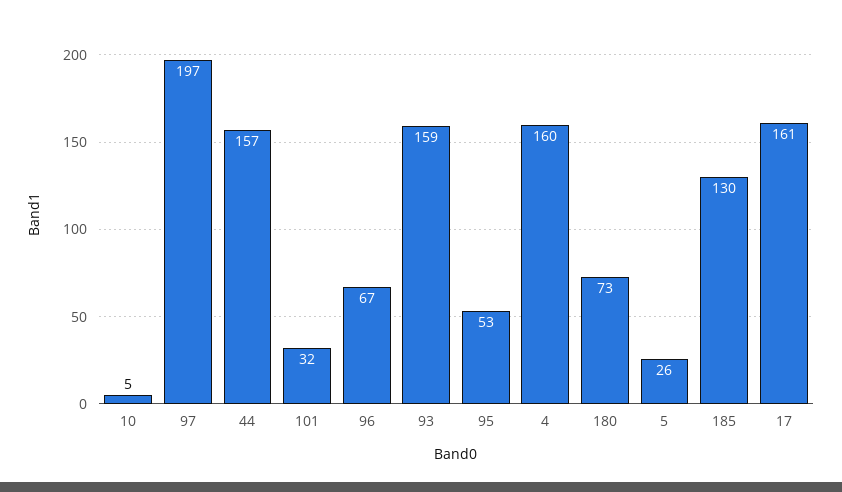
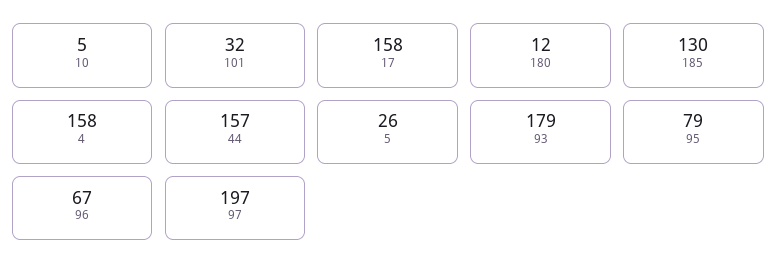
  {
    "10": 5,
    "97": 197,
    "44": 157,
    "101": 32,
    "96": 67,
-   "93": 159,
+   "93": 179,
-   "95": 53,
+   "95": 79,
-   "4": 160,
+   "4": 158,
-   "180": 73,
+   "180": 12,
    "5": 26,
    "185": 130,
-   "17": 161
+   "17": 158
  }

